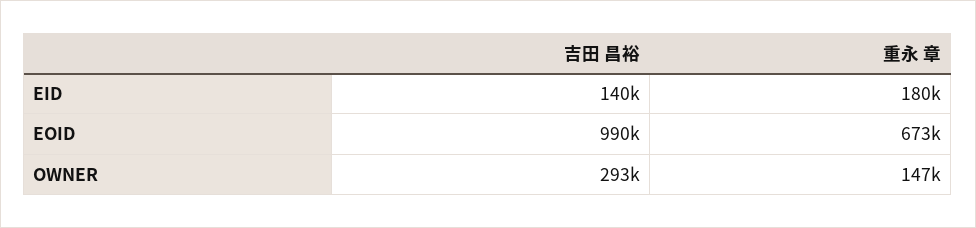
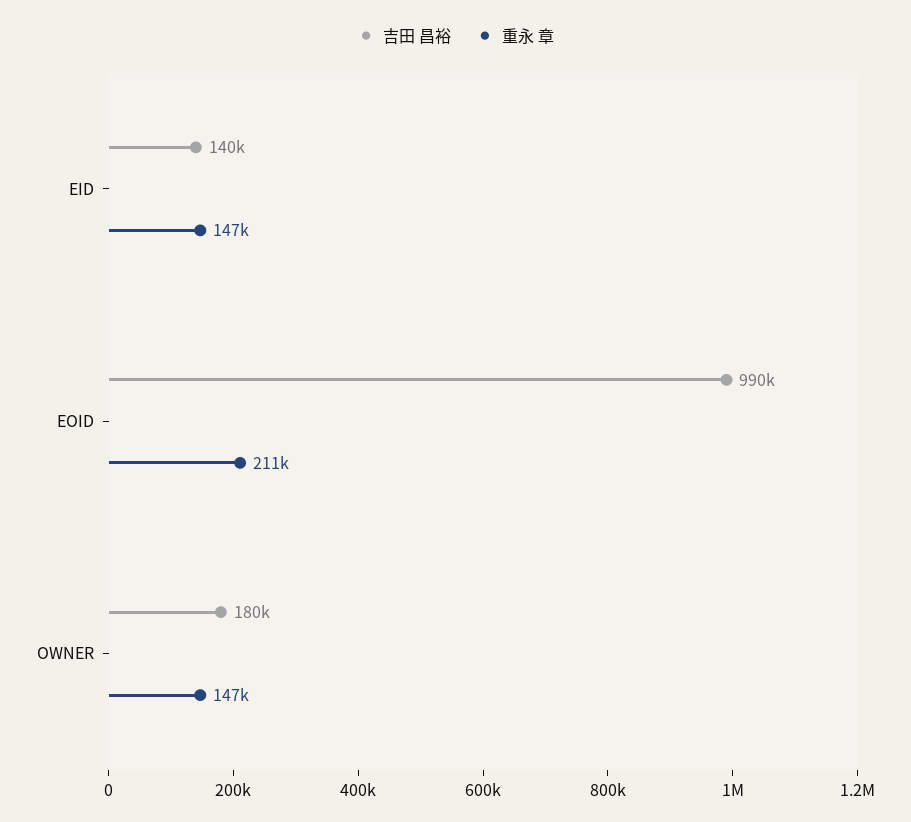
  {
    "吉田 昌裕": {
      "EID": 140000,
      "EOID": 990000,
-     "OWNER": 293000
+     "OWNER": 180000
    },
    "重永 章": {
-     "EID": 180000,
+     "EID": 147000,
-     "EOID": 673000,
+     "EOID": 211000,
      "OWNER": 147000
    }
  }

